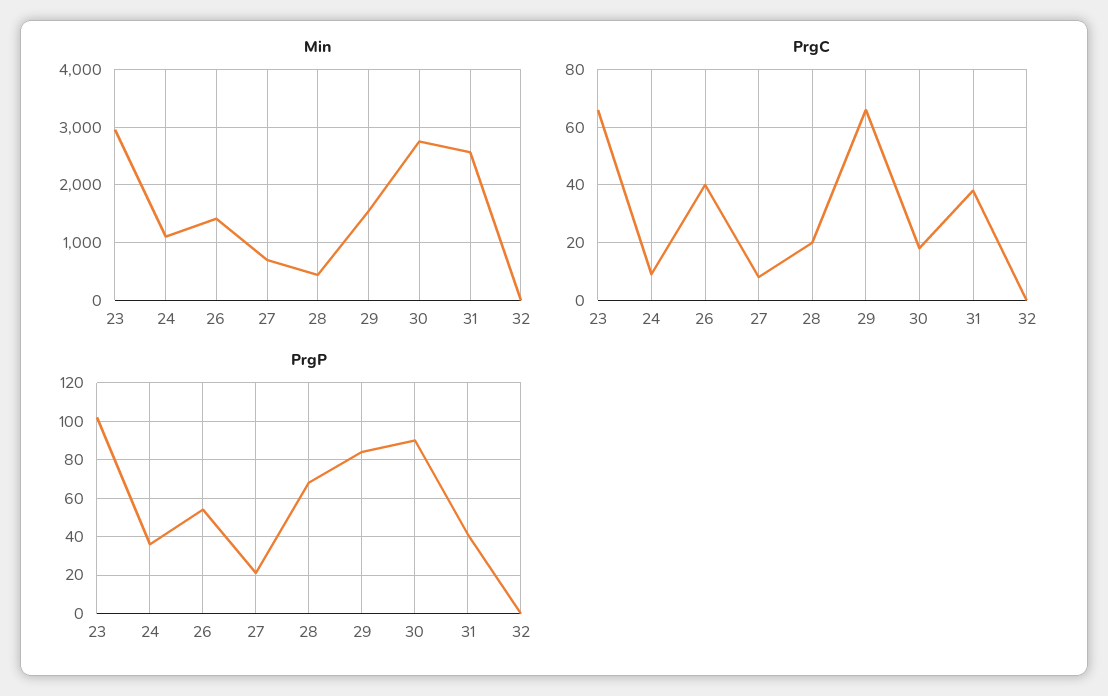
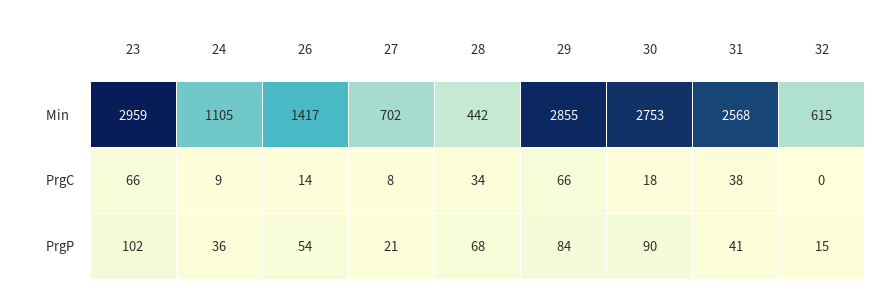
  {
    "Min": {
      "23": 2959,
      "24": 1105,
      "26": 1417,
      "27": 702,
      "28": 442,
-     "29": 1600,
+     "29": 2855,
      "30": 2753,
      "31": 2568,
-     "32": 0
+     "32": 615
    },
    "PrgC": {
      "23": 66,
      "24": 9,
-     "26": 40,
+     "26": 14,
      "27": 8,
-     "28": 20,
+     "28": 34,
      "29": 66,
      "30": 18,
      "31": 38,
      "32": 0
    },
    "PrgP": {
      "23": 102,
      "24": 36,
      "26": 54,
      "27": 21,
      "28": 68,
      "29": 84,
      "30": 90,
      "31": 41,
-     "32": 0
+     "32": 15
    }
  }

